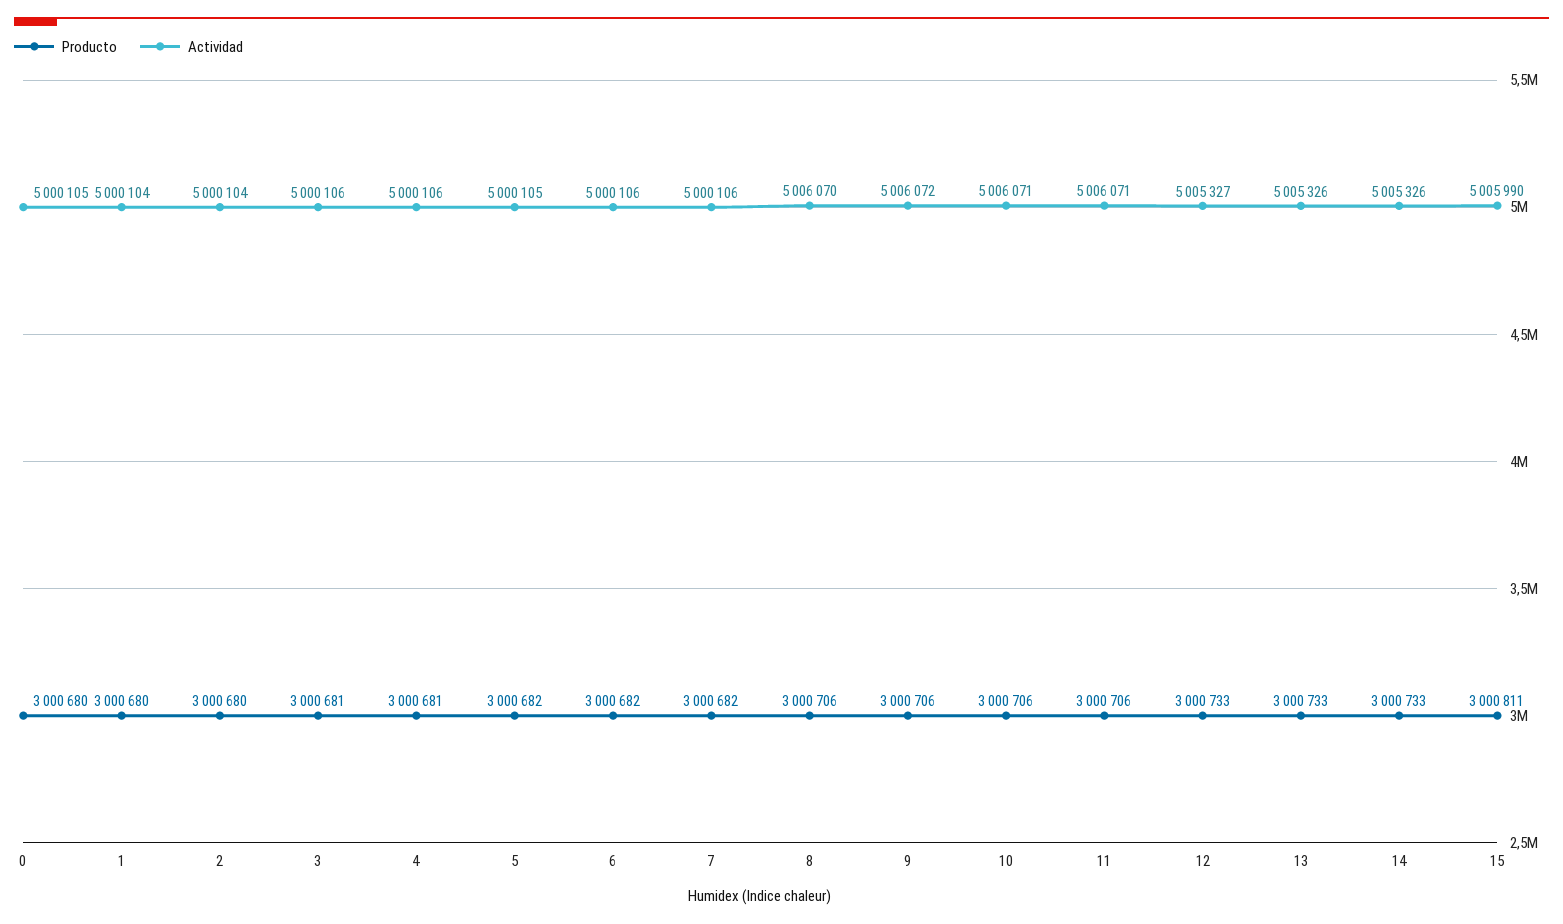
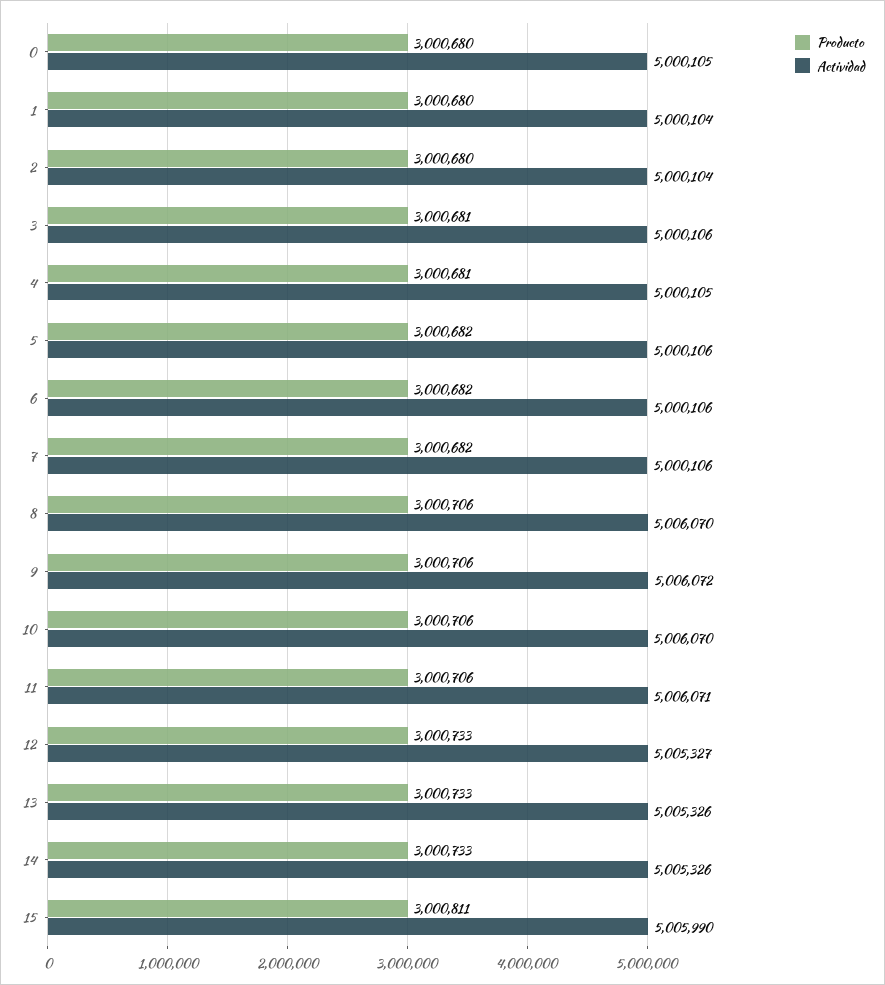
  {
    "Producto": {
      "0": 3000680,
      "1": 3000680,
      "2": 3000680,
      "3": 3000681,
      "4": 3000681,
      "5": 3000682,
      "6": 3000682,
      "7": 3000682,
      "8": 3000706,
      "9": 3000706,
      "10": 3000706,
      "11": 3000706,
      "12": 3000733,
      "13": 3000733,
      "14": 3000733,
      "15": 3000811
    },
    "Actividad": {
      "0": 5000105,
      "1": 5000104,
      "2": 5000104,
      "3": 5000106,
-     "4": 5000106,
+     "4": 5000105,
-     "5": 5000105,
+     "5": 5000106,
      "6": 5000106,
      "7": 5000106,
      "8": 5006070,
      "9": 5006072,
-     "10": 5006071,
+     "10": 5006070,
      "11": 5006071,
      "12": 5005327,
      "13": 5005326,
      "14": 5005326,
      "15": 5005990
    }
  }

